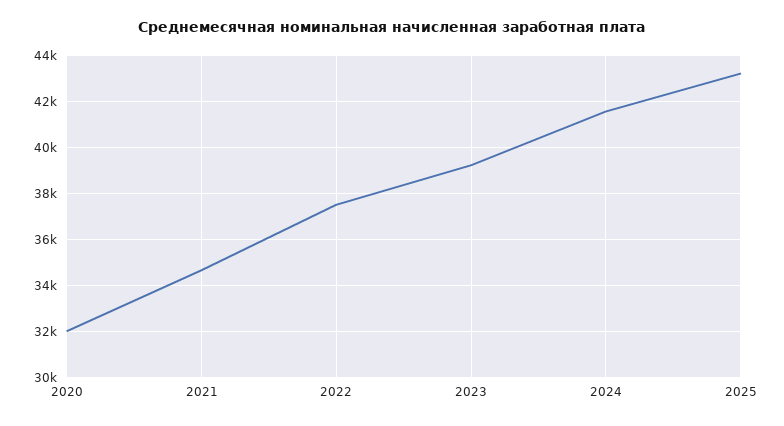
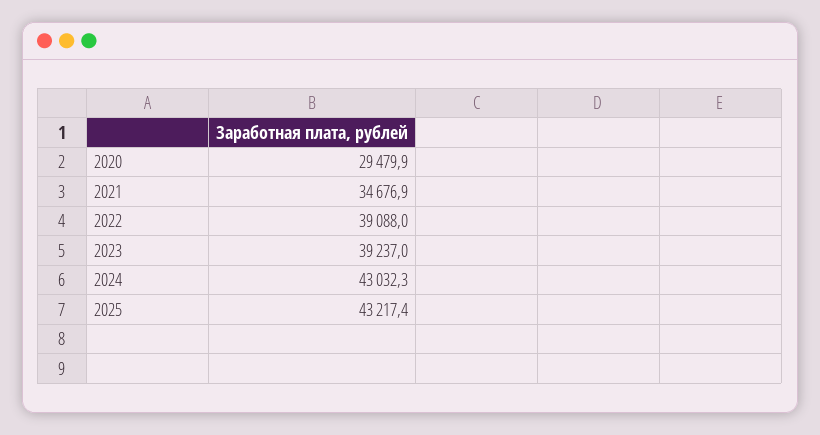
  {
-   "2020": 32000,
+   "2020": 29479.9,
    "2021": 34676.9,
-   "2022": 37500,
+   "2022": 39088,
    "2023": 39237,
-   "2024": 41500,
+   "2024": 43032.3,
    "2025": 43217.4
  }

